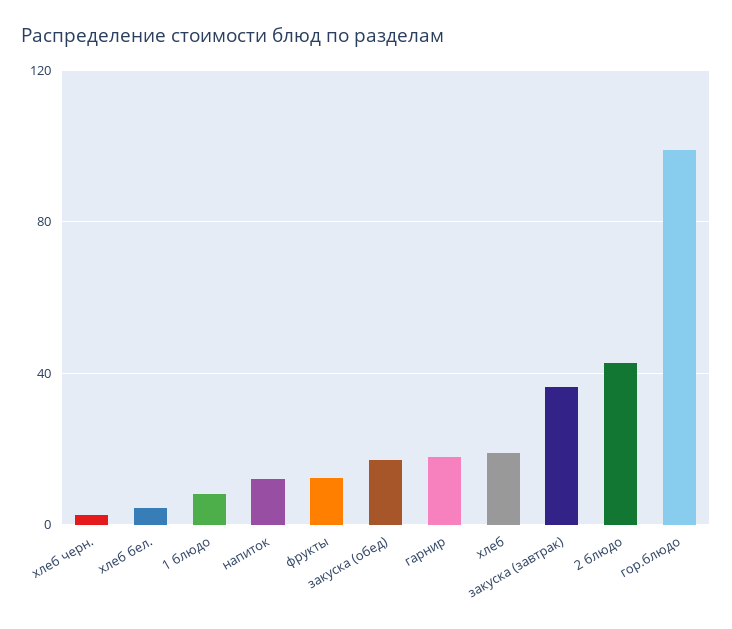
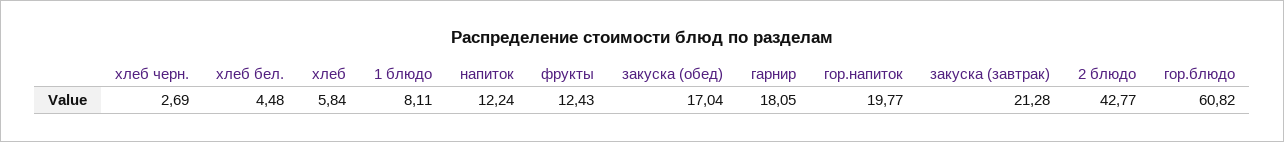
  {
    "хлеб черн.": 2.69,
    "хлеб бел.": 4.48,
    "1 блюдо": 8.11,
    "напиток": 12.24,
    "фрукты": 12.43,
    "закуска (обед)": 17.04,
    "гарнир": 18.05,
-   "хлеб": 20,
+   "хлеб": 5.84,
-   "закуска (завтрак)": 35,
+   "закуска (завтрак)": 21.28,
    "2 блюдо": 42.77,
-   "гор.блюдо": 100
+   "гор.блюдо": 60.82,
+   "гор.напиток": 19.77
  }

